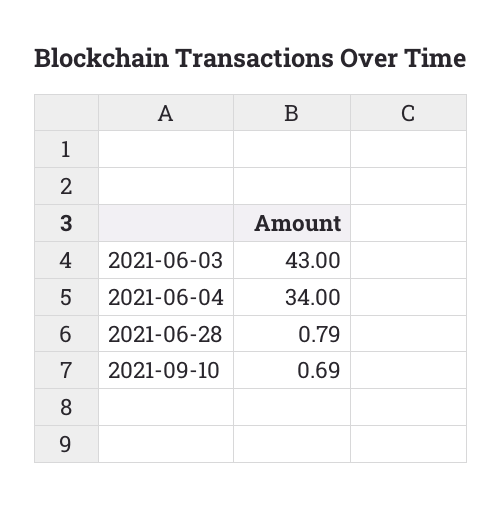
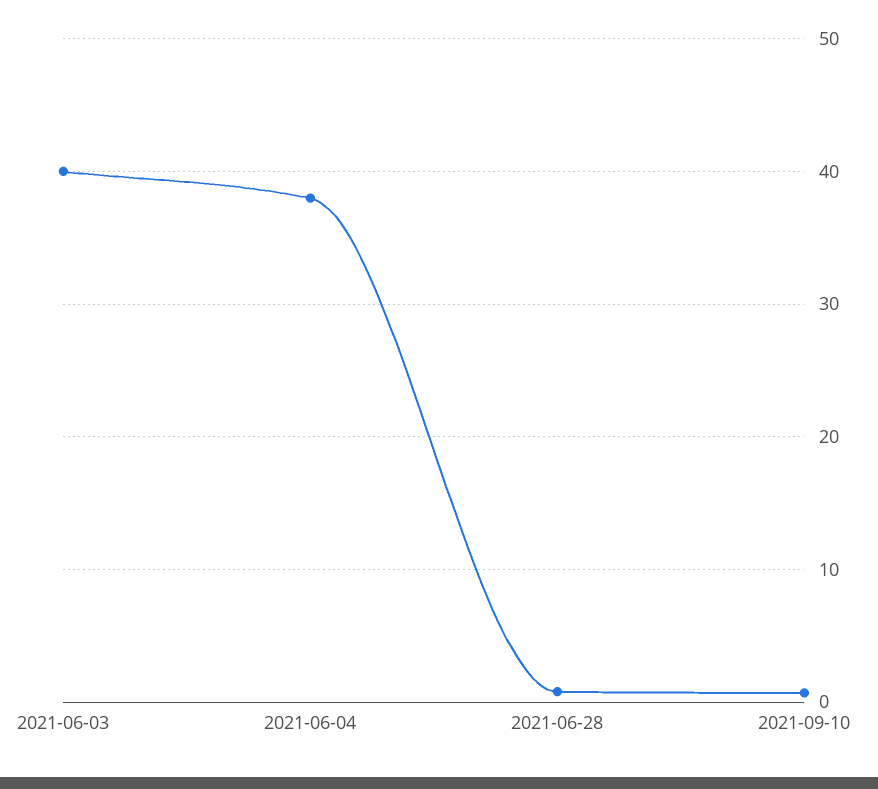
  {
-   "2021-06-03": 43,
+   "2021-06-03": 40,
-   "2021-06-04": 34,
+   "2021-06-04": 38,
    "2021-06-28": 0.79,
    "2021-09-10": 0.69
  }

